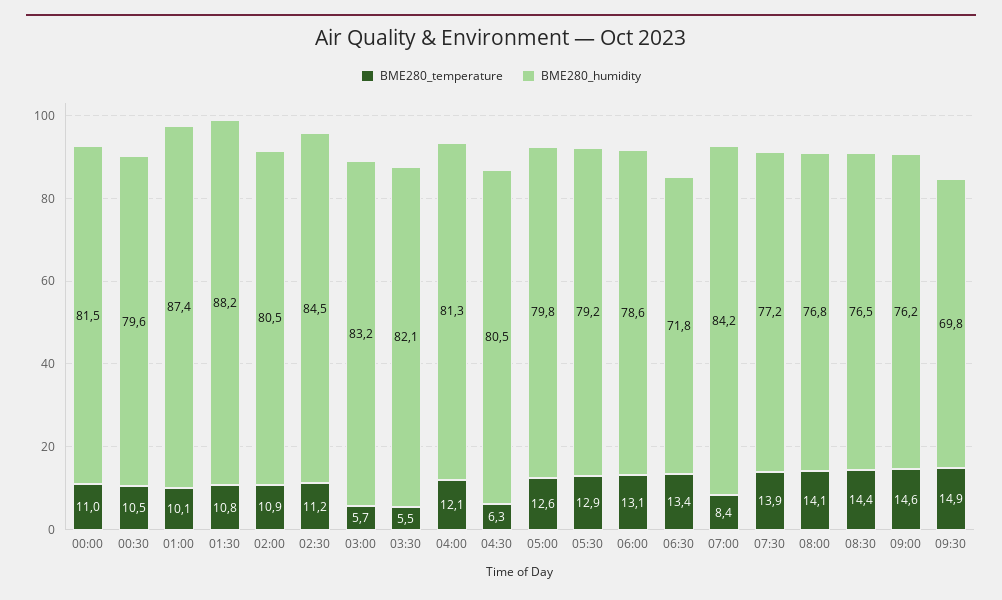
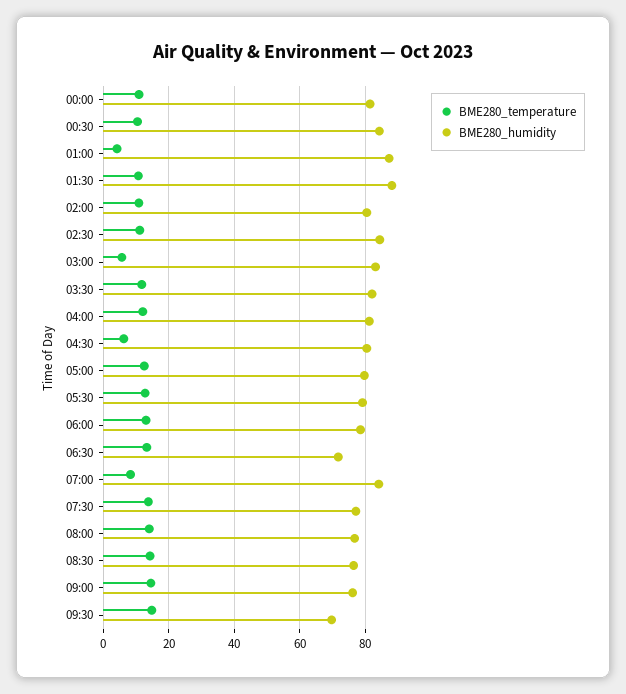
  {
    "BME280_temperature": {
      "00:00": 11,
      "00:30": 10.5,
-     "01:00": 10.1,
+     "01:00": 4,
      "01:30": 10.8,
      "02:00": 10.9,
      "02:30": 11.2,
      "03:00": 5.7,
-     "03:30": 5.5,
+     "03:30": 12,
      "04:00": 12.1,
      "04:30": 6.3,
      "05:00": 12.6,
      "05:30": 12.9,
      "06:00": 13.1,
      "06:30": 13.4,
      "07:00": 8.4,
      "07:30": 13.9,
      "08:00": 14.1,
      "08:30": 14.4,
      "09:00": 14.6,
      "09:30": 14.9
    },
    "BME280_humidity": {
      "00:00": 81.5,
-     "00:30": 79.6,
+     "00:30": 84,
      "01:00": 87.4,
      "01:30": 88.2,
      "02:00": 80.5,
      "02:30": 84.5,
      "03:00": 83.2,
      "03:30": 82.1,
      "04:00": 81.3,
      "04:30": 80.5,
      "05:00": 79.8,
      "05:30": 79.2,
      "06:00": 78.6,
      "06:30": 71.8,
      "07:00": 84.2,
      "07:30": 77.2,
      "08:00": 76.8,
      "08:30": 76.5,
      "09:00": 76.2,
      "09:30": 69.8
    }
  }

